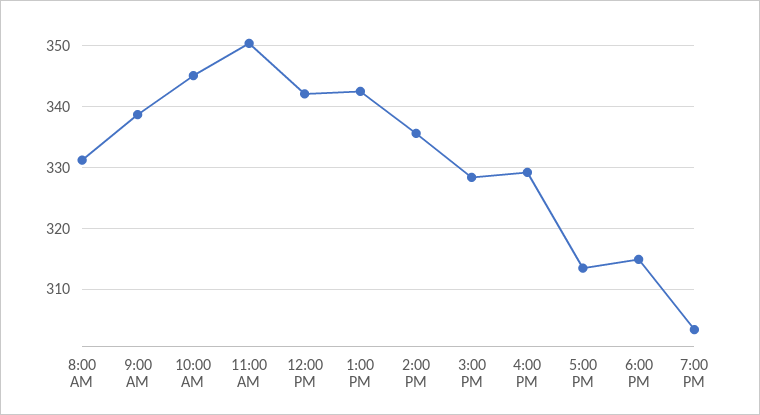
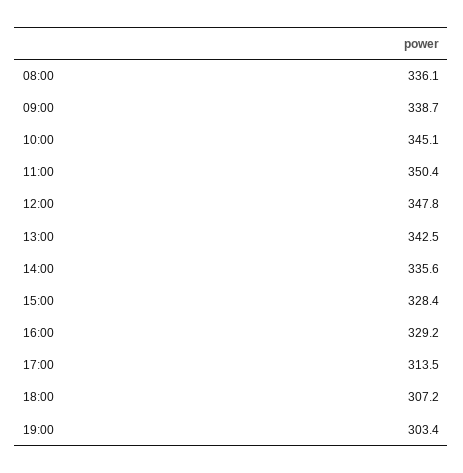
  {
-   "8:00 AM": 331,
+   "8:00 AM": 336.1,
    "9:00 AM": 338.7,
    "10:00 AM": 345.1,
    "11:00 AM": 350.4,
-   "12:00 PM": 342,
+   "12:00 PM": 347.8,
    "1:00 PM": 342.5,
    "2:00 PM": 335.6,
    "3:00 PM": 328.4,
    "4:00 PM": 329.2,
    "5:00 PM": 313.5,
-   "6:00 PM": 315,
+   "6:00 PM": 307.2,
    "7:00 PM": 303.4
  }

